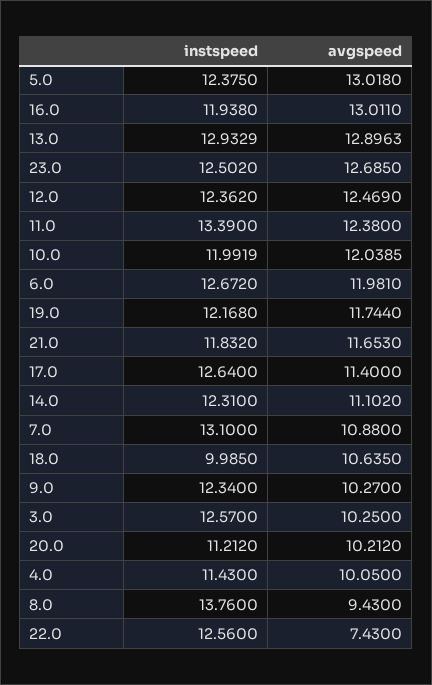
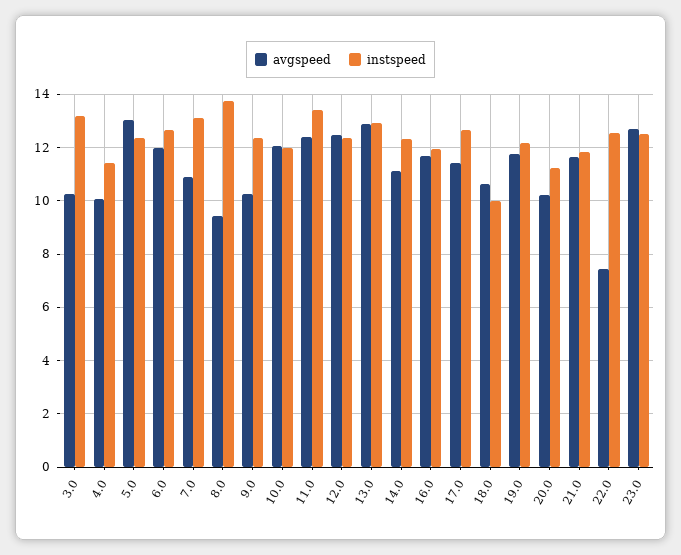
  {
    "instspeed": {
      "5.0": 12.375,
      "16.0": 11.938,
      "13.0": 12.9329,
      "23.0": 12.502,
      "12.0": 12.362,
      "11.0": 13.39,
      "10.0": 11.9919,
      "6.0": 12.672,
      "19.0": 12.168,
      "21.0": 11.832,
      "17.0": 12.64,
      "14.0": 12.31,
      "7.0": 13.1,
      "18.0": 9.985,
      "9.0": 12.34,
-     "3.0": 12.57,
+     "3.0": 13.25,
      "20.0": 11.212,
      "4.0": 11.43,
      "8.0": 13.76,
      "22.0": 12.56
    },
    "avgspeed": {
      "5.0": 13.018,
-     "16.0": 13.011,
+     "16.0": 11.75,
      "13.0": 12.8963,
      "23.0": 12.685,
      "12.0": 12.469,
      "11.0": 12.38,
      "10.0": 12.0385,
      "6.0": 11.981,
      "19.0": 11.744,
      "21.0": 11.653,
      "17.0": 11.4,
      "14.0": 11.102,
      "7.0": 10.88,
      "18.0": 10.635,
      "9.0": 10.27,
      "3.0": 10.25,
      "20.0": 10.212,
      "4.0": 10.05,
      "8.0": 9.43,
      "22.0": 7.43
    }
  }

